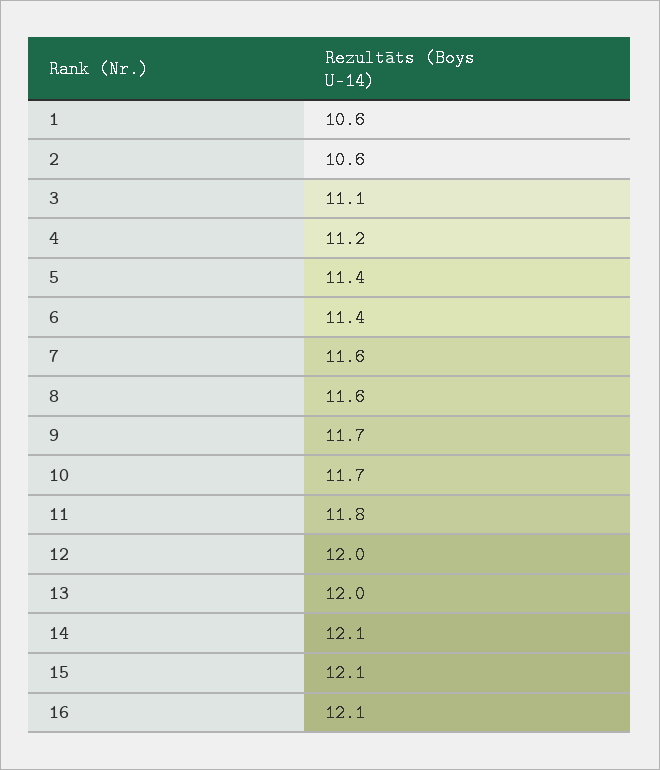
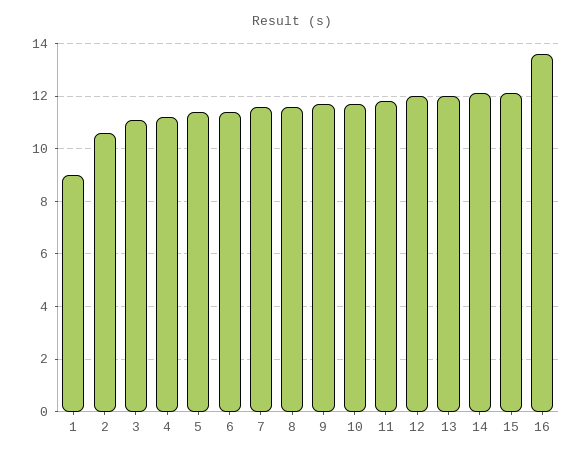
  {
-   "1": 10.6,
+   "1": 9,
    "2": 10.6,
    "3": 11.1,
    "4": 11.2,
    "5": 11.4,
    "6": 11.4,
    "7": 11.6,
    "8": 11.6,
    "9": 11.7,
    "10": 11.7,
    "11": 11.8,
    "12": 12,
    "13": 12,
    "14": 12.1,
    "15": 12.1,
-   "16": 12.1
+   "16": 13.5
  }

